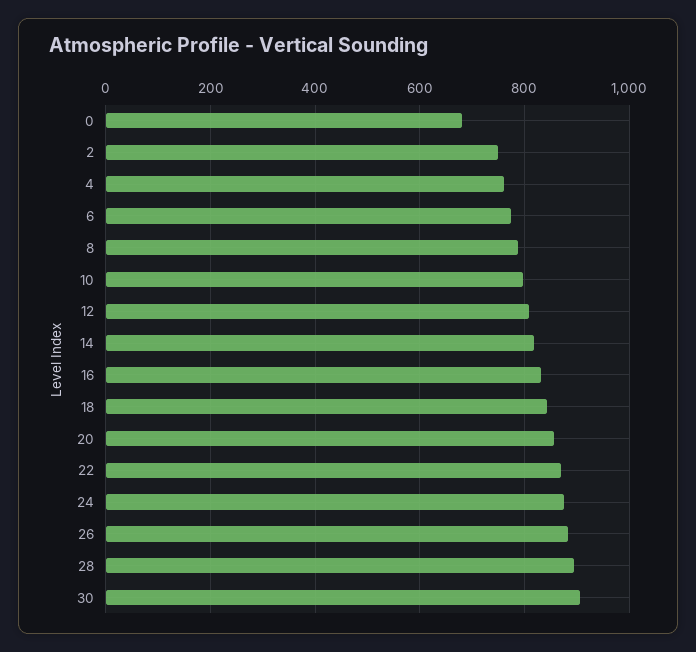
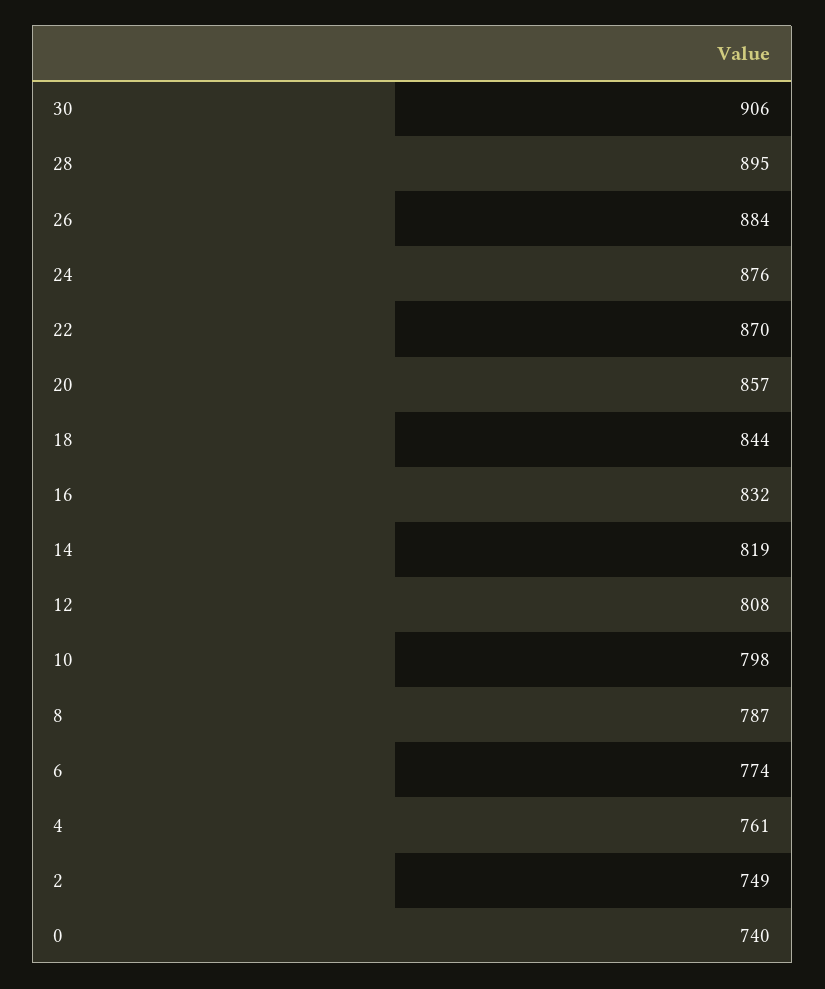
  {
-   "0": 680,
+   "0": 740,
    "2": 749,
    "4": 761,
    "6": 774,
    "8": 787,
    "10": 798,
    "12": 808,
    "14": 819,
    "16": 832,
    "18": 844,
    "20": 857,
    "22": 870,
    "24": 876,
    "26": 884,
    "28": 895,
    "30": 906
  }

